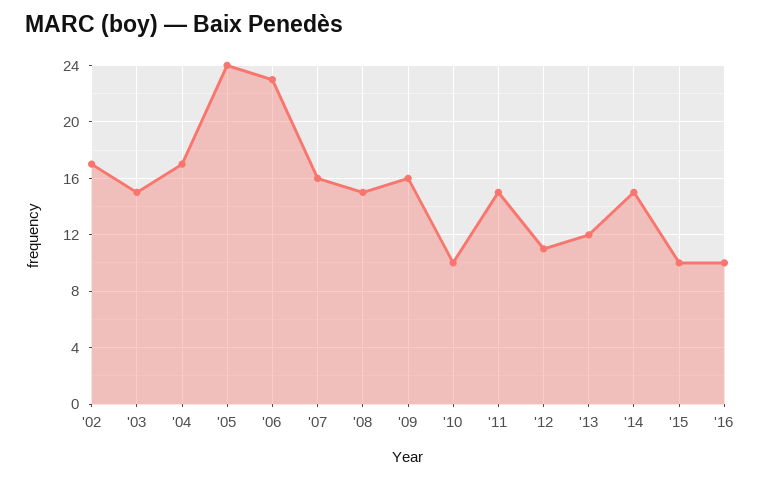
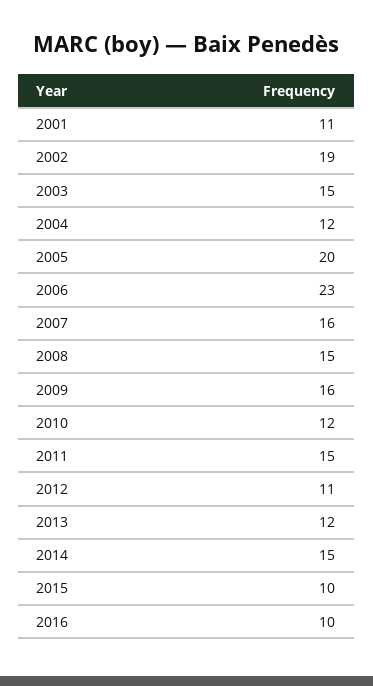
  {
-   "'02": 17,
+   "'02": 19,
    "'03": 15,
-   "'04": 17,
+   "'04": 12,
-   "'05": 24,
+   "'05": 20,
    "'06": 23,
    "'07": 16,
    "'08": 15,
    "'09": 16,
-   "'10": 10,
+   "'10": 12,
    "'11": 15,
    "'12": 11,
    "'13": 12,
    "'14": 15,
    "'15": 10,
-   "'16": 10
+   "'16": 10,
+   "2001": 11
  }

